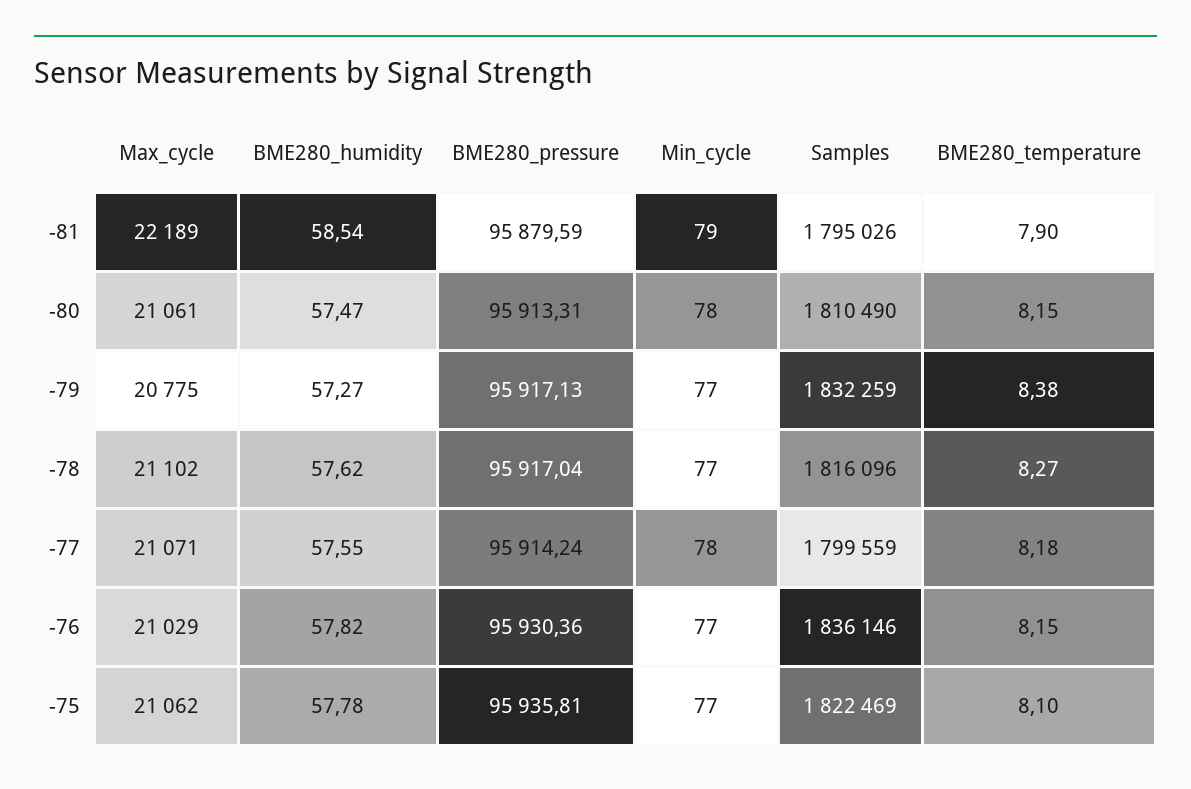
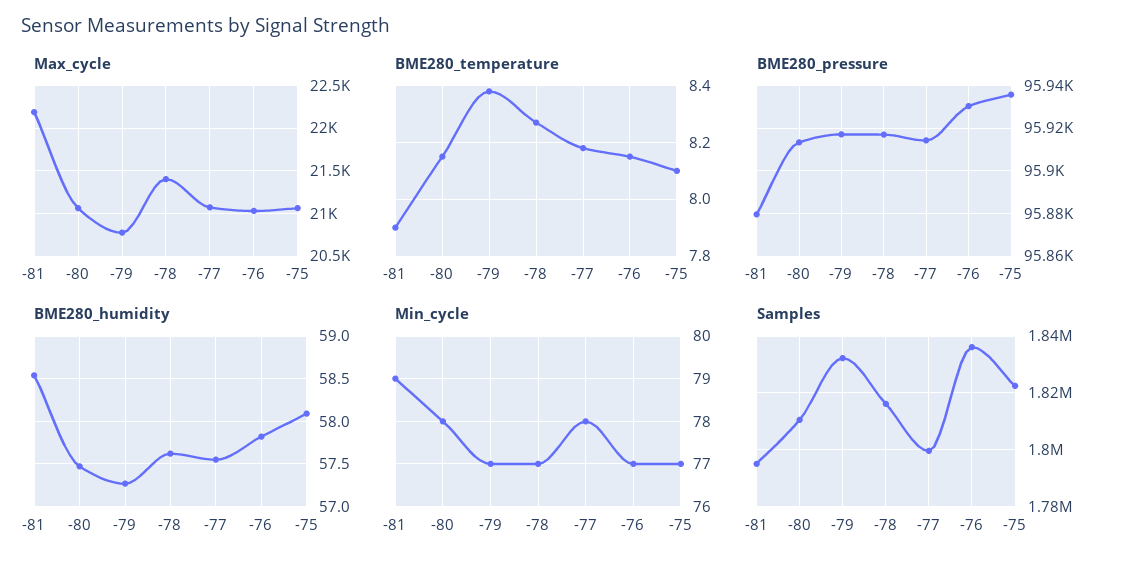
  {
    "Max_cycle": {
      "-81": 22189,
      "-80": 21061,
      "-79": 20775,
-     "-78": 21102,
+     "-78": 21400,
      "-77": 21071,
      "-76": 21029,
      "-75": 21062
    },
    "BME280_humidity": {
      "-81": 58.54,
      "-80": 57.47,
      "-79": 57.27,
      "-78": 57.62,
      "-77": 57.55,
      "-76": 57.82,
-     "-75": 57.78
+     "-75": 58.1
    },
    "BME280_pressure": {
      "-81": 95879.59,
      "-80": 95913.31,
      "-79": 95917.13,
      "-78": 95917.04,
      "-77": 95914.24,
      "-76": 95930.36,
      "-75": 95935.81
    },
    "Min_cycle": {
      "-81": 79,
      "-80": 78,
      "-79": 77,
      "-78": 77,
      "-77": 78,
      "-76": 77,
      "-75": 77
    },
    "Samples": {
      "-81": 1795026,
      "-80": 1810490,
      "-79": 1832259,
      "-78": 1816096,
      "-77": 1799559,
      "-76": 1836146,
      "-75": 1822469
    },
    "BME280_temperature": {
      "-81": 7.9,
      "-80": 8.15,
      "-79": 8.38,
      "-78": 8.27,
      "-77": 8.18,
      "-76": 8.15,
      "-75": 8.1
    }
  }

